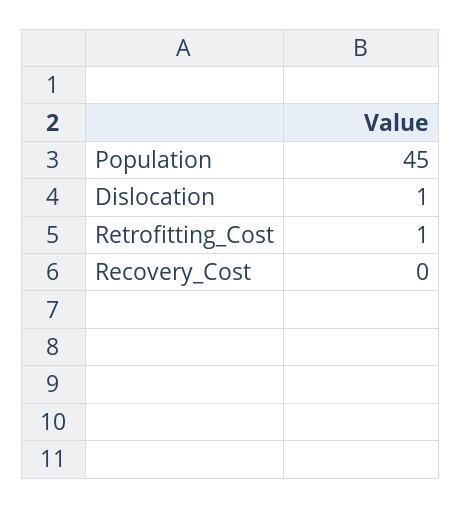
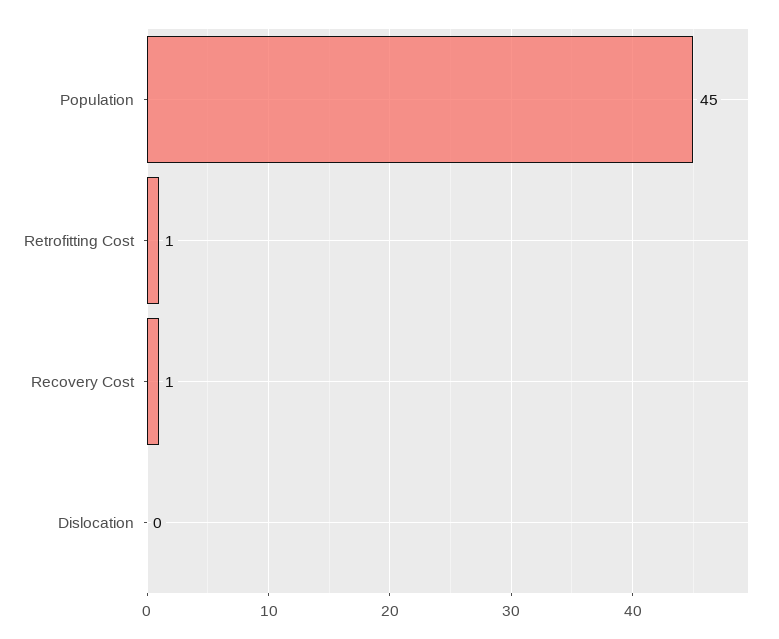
  {
    "Population": 45,
-   "Dislocation": 1,
+   "Dislocation": 0,
    "Retrofitting_Cost": 1,
-   "Recovery_Cost": 0
+   "Recovery_Cost": 1
  }

